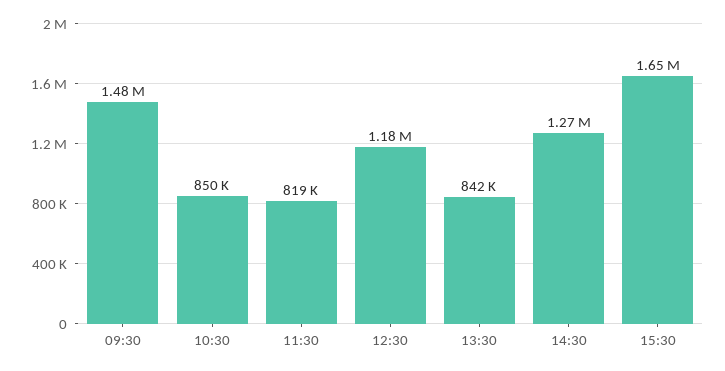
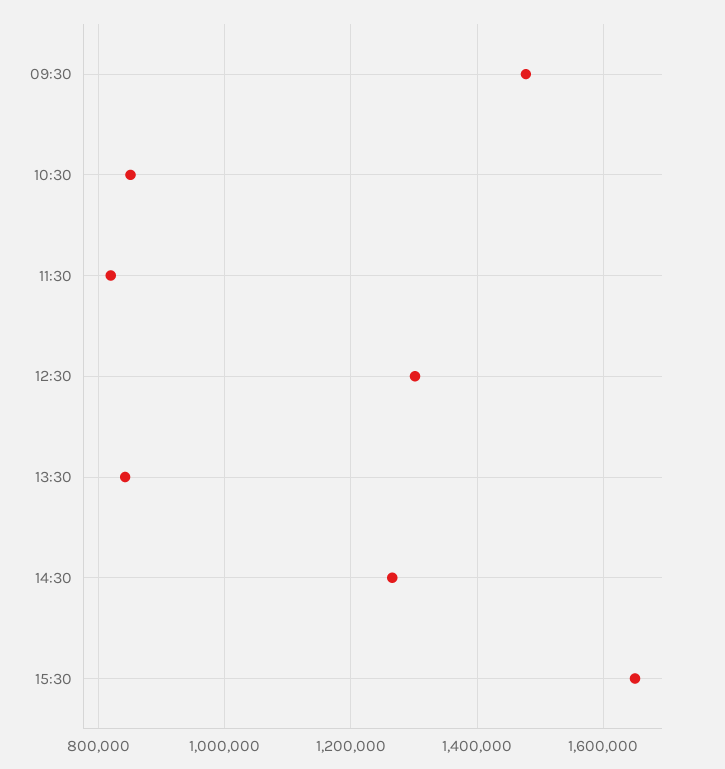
  {
    "09:30": 1480000,
    "10:30": 850000,
    "11:30": 819000,
-   "12:30": 1180000,
+   "12:30": 1300000,
    "13:30": 842000,
    "14:30": 1270000,
    "15:30": 1650000
  }

